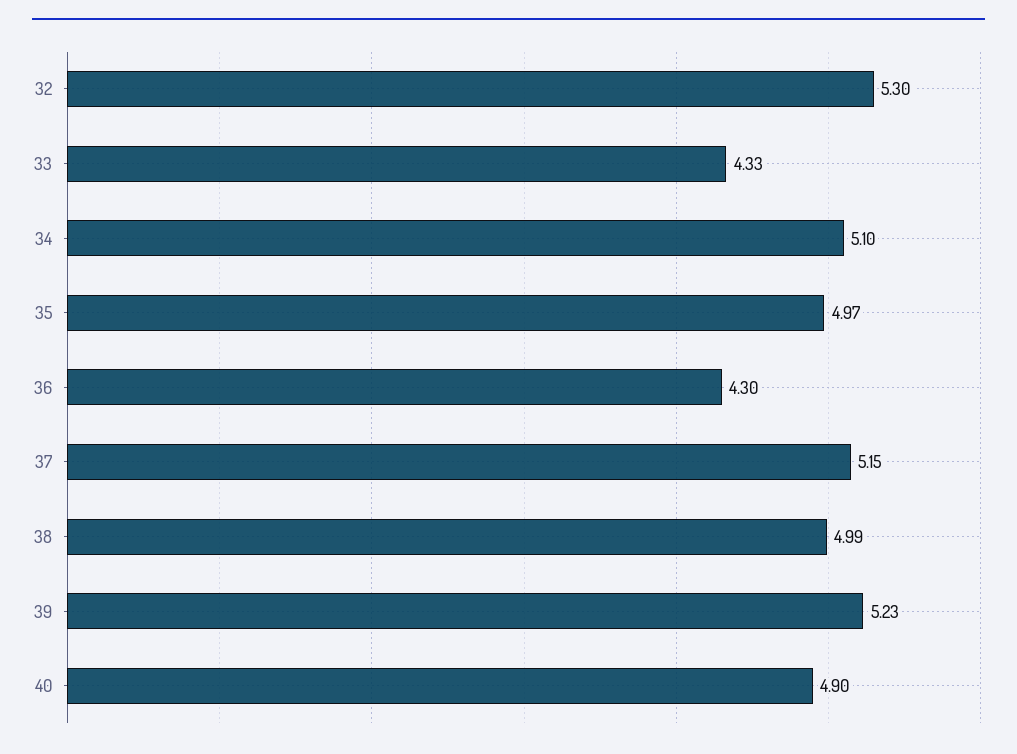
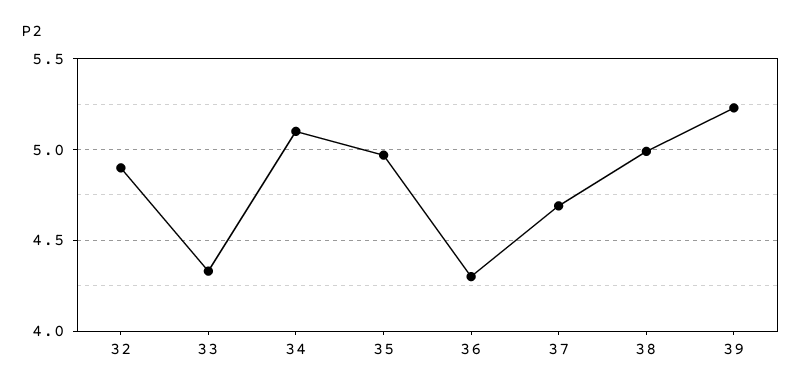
  {
-   "32": 5.3,
+   "32": 4.9,
    "33": 4.33,
    "34": 5.1,
    "35": 4.97,
    "36": 4.3,
-   "37": 5.15,
+   "37": 4.7,
    "38": 4.99,
-   "39": 5.23,
+   "39": 5.23
-   "40": 4.9
  }

